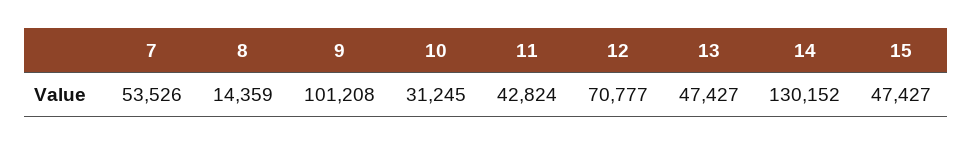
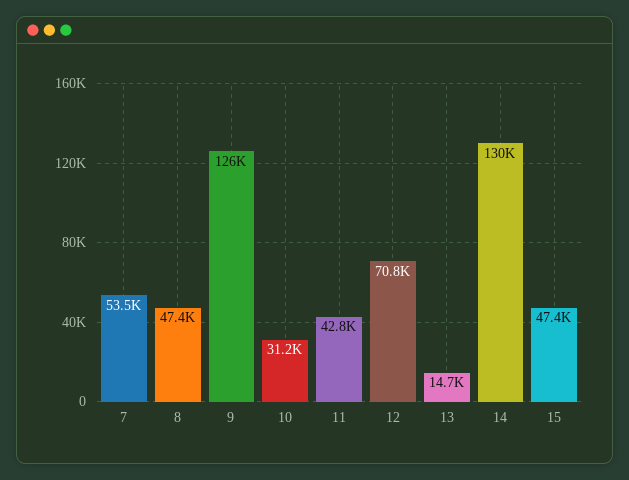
  {
    "7": 53526,
-   "8": 14359,
+   "8": 47400,
-   "9": 101208,
+   "9": 126000,
    "10": 31245,
    "11": 42824,
    "12": 70777,
-   "13": 47427,
+   "13": 14700,
    "14": 130152,
    "15": 47427
  }

